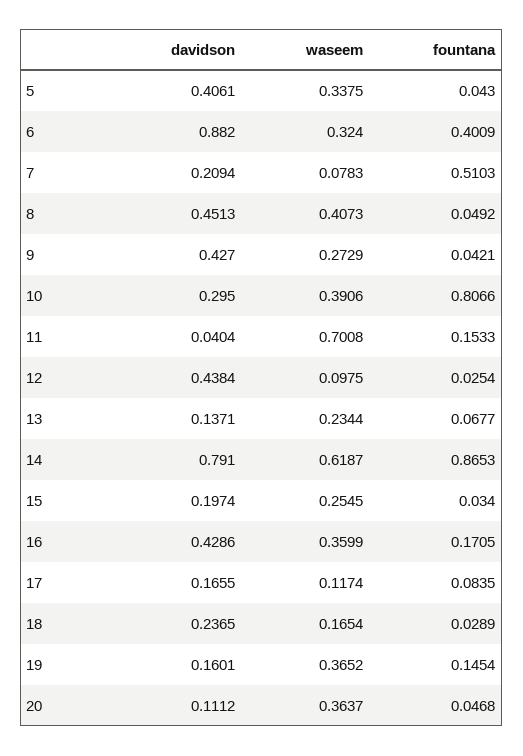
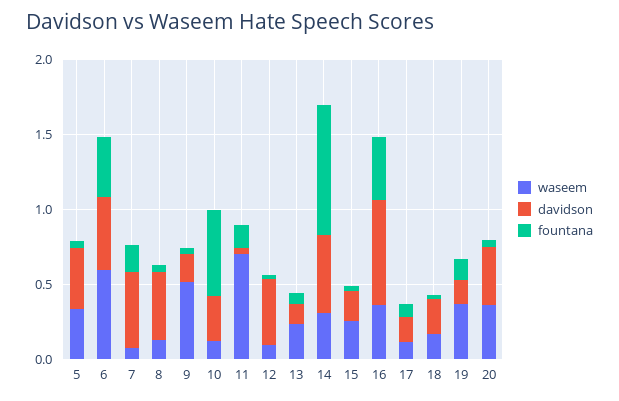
  {
    "davidson": {
      "5": 0.4061,
-     "6": 0.882,
+     "6": 0.5,
-     "7": 0.2094,
+     "7": 0.5,
      "8": 0.4513,
-     "9": 0.427,
+     "9": 0.2,
      "10": 0.295,
      "11": 0.0404,
      "12": 0.4384,
      "13": 0.1371,
-     "14": 0.791,
+     "14": 0.5,
      "15": 0.1974,
-     "16": 0.4286,
+     "16": 0.7,
      "17": 0.1655,
      "18": 0.2365,
      "19": 0.1601,
-     "20": 0.1112
+     "20": 0.4
    },
    "waseem": {
      "5": 0.3375,
-     "6": 0.324,
+     "6": 0.6,
      "7": 0.0783,
-     "8": 0.4073,
+     "8": 0.1,
-     "9": 0.2729,
+     "9": 0.5,
-     "10": 0.3906,
+     "10": 0.1,
      "11": 0.7008,
      "12": 0.0975,
      "13": 0.2344,
-     "14": 0.6187,
+     "14": 0.3,
      "15": 0.2545,
      "16": 0.3599,
      "17": 0.1174,
      "18": 0.1654,
      "19": 0.3652,
      "20": 0.3637
    },
    "fountana": {
      "5": 0.043,
      "6": 0.4009,
-     "7": 0.5103,
+     "7": 0.2,
      "8": 0.0492,
      "9": 0.0421,
-     "10": 0.8066,
+     "10": 0.6,
      "11": 0.1533,
      "12": 0.0254,
      "13": 0.0677,
      "14": 0.8653,
      "15": 0.034,
-     "16": 0.1705,
+     "16": 0.4,
      "17": 0.0835,
      "18": 0.0289,
      "19": 0.1454,
      "20": 0.0468
    }
  }

